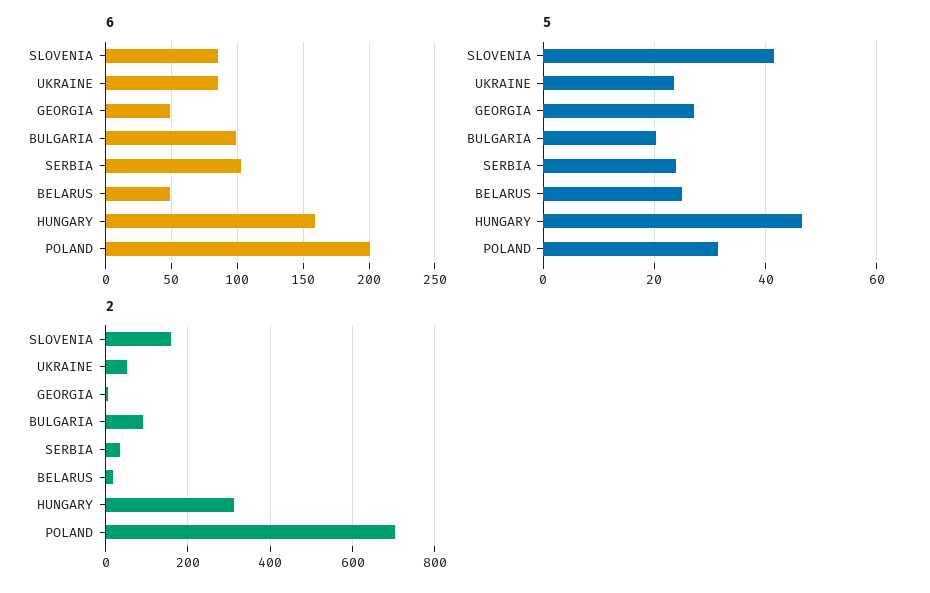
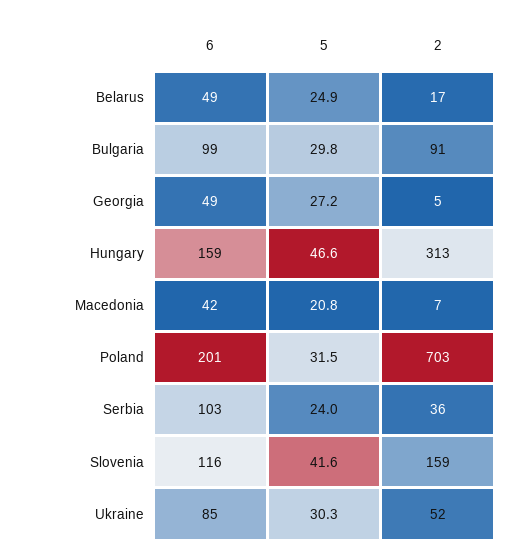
  {
    "6": {
-     "SLOVENIA": 85,
+     "SLOVENIA": 116,
      "UKRAINE": 85,
      "GEORGIA": 49,
      "BULGARIA": 99,
      "SERBIA": 103,
      "BELARUS": 49,
      "HUNGARY": 159,
-     "POLAND": 201
+     "POLAND": 201,
+     "Macedonia": 42
    },
    "5": {
      "SLOVENIA": 41.6,
-     "UKRAINE": 24,
+     "UKRAINE": 30.3,
      "GEORGIA": 27.2,
-     "BULGARIA": 20,
+     "BULGARIA": 29.8,
      "SERBIA": 24,
      "BELARUS": 24.9,
      "HUNGARY": 46.6,
-     "POLAND": 31.5
+     "POLAND": 31.5,
+     "Macedonia": 20.8
    },
    "2": {
      "SLOVENIA": 159,
      "UKRAINE": 52,
      "GEORGIA": 5,
      "BULGARIA": 91,
      "SERBIA": 36,
      "BELARUS": 17,
      "HUNGARY": 313,
-     "POLAND": 703
+     "POLAND": 703,
+     "Macedonia": 7
    }
  }

